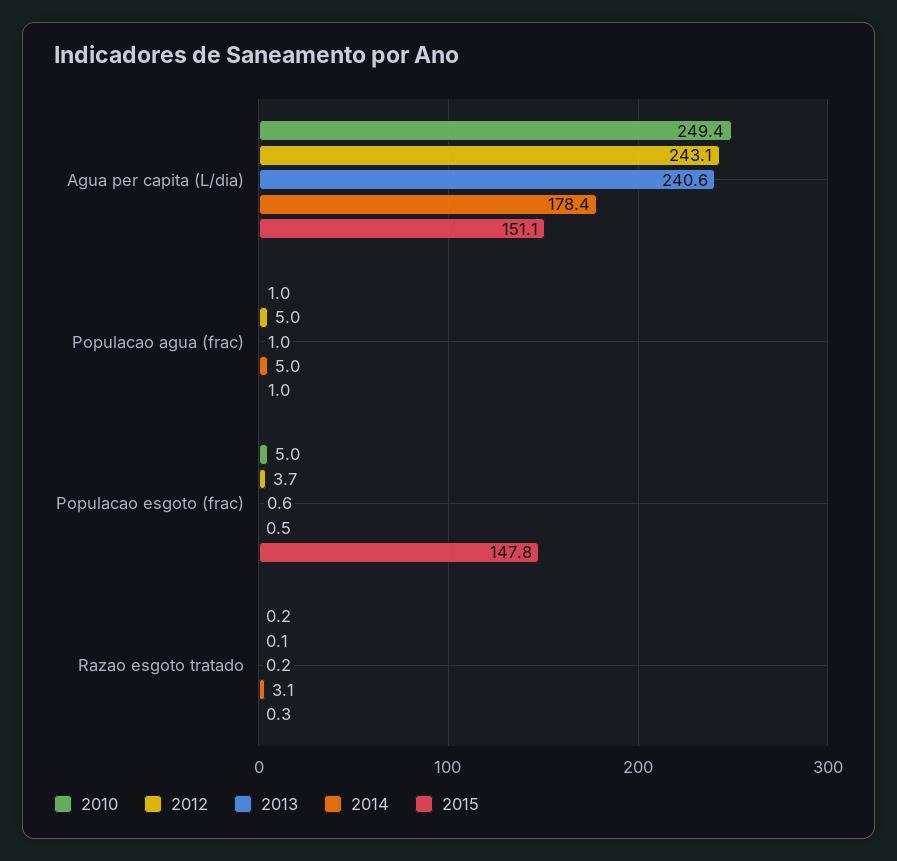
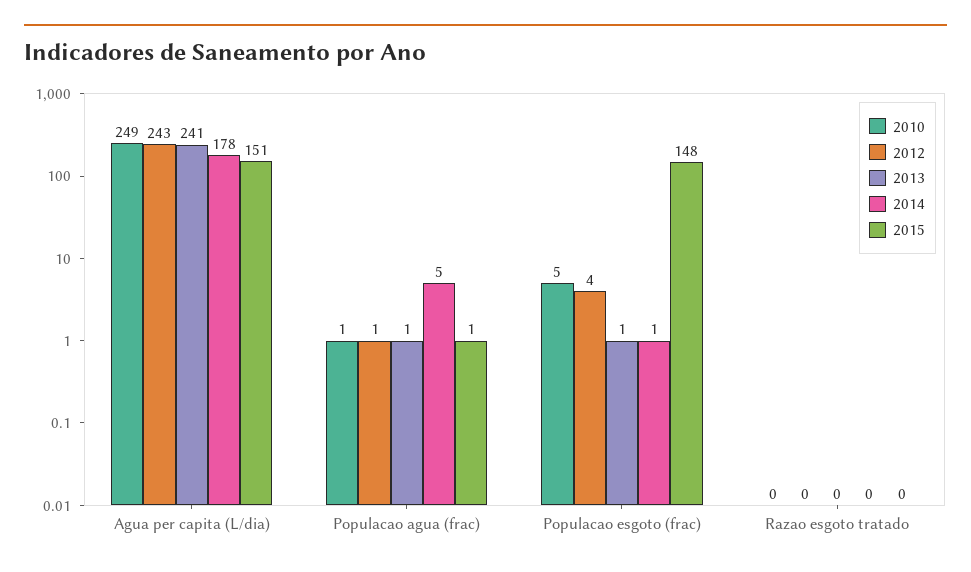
  {
    "2010": {
      "Agua per capita (L/dia)": 249.4,
      "Populacao agua (frac)": 1,
      "Populacao esgoto (frac)": 5,
      "Razao esgoto tratado": 0.2
    },
    "2012": {
      "Agua per capita (L/dia)": 243.1,
-     "Populacao agua (frac)": 5,
+     "Populacao agua (frac)": 1,
      "Populacao esgoto (frac)": 3.7,
      "Razao esgoto tratado": 0.1
    },
    "2013": {
      "Agua per capita (L/dia)": 240.6,
      "Populacao agua (frac)": 1,
      "Populacao esgoto (frac)": 0.6,
      "Razao esgoto tratado": 0.2
    },
    "2014": {
      "Agua per capita (L/dia)": 178.4,
      "Populacao agua (frac)": 5,
      "Populacao esgoto (frac)": 0.5,
-     "Razao esgoto tratado": 3.1
+     "Razao esgoto tratado": 0
    },
    "2015": {
      "Agua per capita (L/dia)": 151.1,
      "Populacao agua (frac)": 1,
      "Populacao esgoto (frac)": 147.8,
      "Razao esgoto tratado": 0.3
    }
  }

